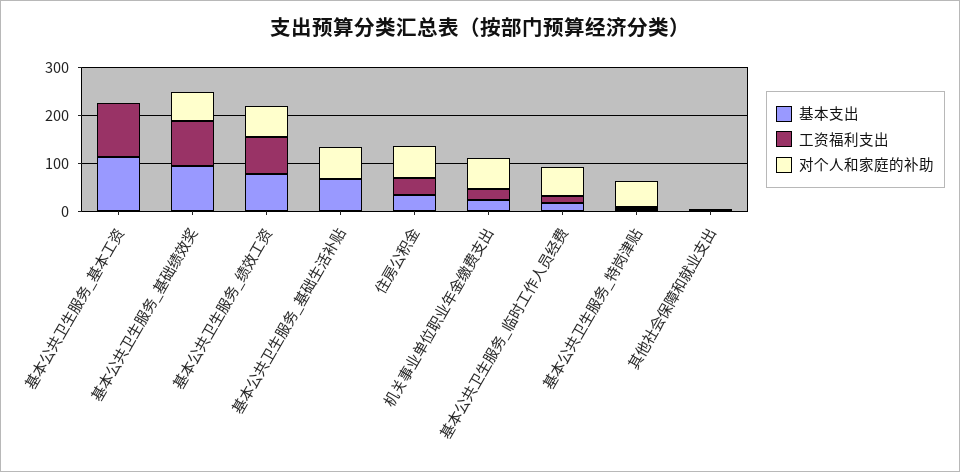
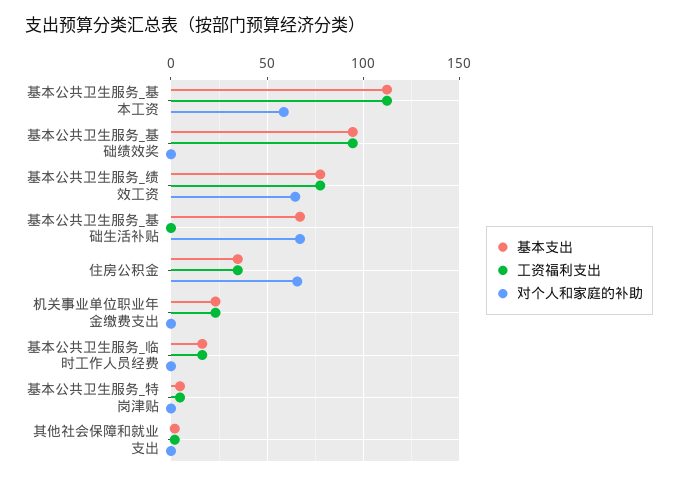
  {
    "基本支出": {
      "基本公共卫生服务_基本工资": 110,
      "基本公共卫生服务_基础绩效奖": 95,
      "基本公共卫生服务_绩效工资": 80,
      "基本公共卫生服务_基础生活补贴": 65,
      "住房公积金": 35,
      "机关事业单位职业年金缴费支出": 25,
      "基本公共卫生服务_临时工作人员经费": 15,
      "基本公共卫生服务_特岗津贴": 5,
      "其他社会保障和就业支出": 0
    },
    "工资福利支出": {
      "基本公共卫生服务_基本工资": 110,
      "基本公共卫生服务_基础绩效奖": 95,
      "基本公共卫生服务_绩效工资": 80,
      "基本公共卫生服务_基础生活补贴": 0,
      "住房公积金": 35,
      "机关事业单位职业年金缴费支出": 25,
      "基本公共卫生服务_临时工作人员经费": 15,
      "基本公共卫生服务_特岗津贴": 5,
      "其他社会保障和就业支出": 0
    },
    "对个人和家庭的补助": {
-     "基本公共卫生服务_基本工资": 0,
+     "基本公共卫生服务_基本工资": 60,
-     "基本公共卫生服务_基础绩效奖": 60,
+     "基本公共卫生服务_基础绩效奖": 0,
      "基本公共卫生服务_绩效工资": 65,
      "基本公共卫生服务_基础生活补贴": 65,
      "住房公积金": 65,
-     "机关事业单位职业年金缴费支出": 60,
+     "机关事业单位职业年金缴费支出": 0,
-     "基本公共卫生服务_临时工作人员经费": 60,
+     "基本公共卫生服务_临时工作人员经费": 0,
-     "基本公共卫生服务_特岗津贴": 60,
+     "基本公共卫生服务_特岗津贴": 0,
      "其他社会保障和就业支出": 0
    }
  }

